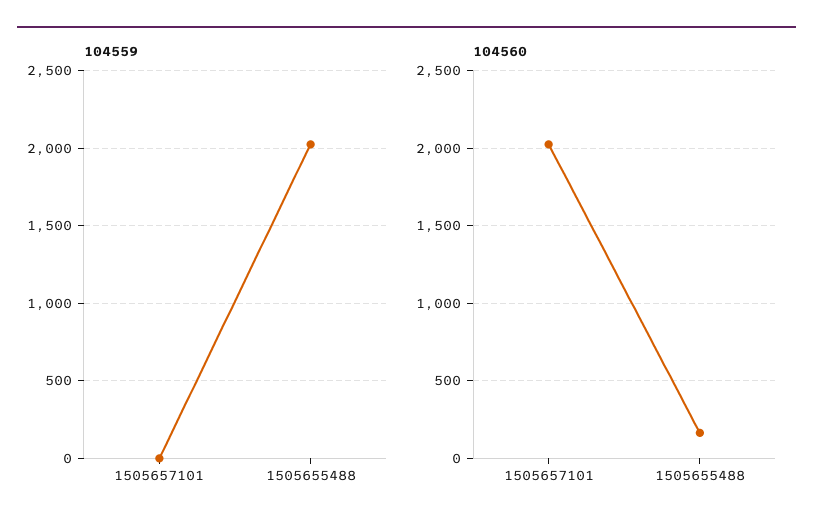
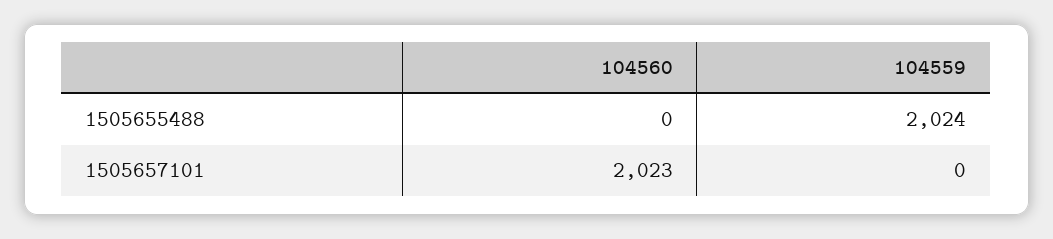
  {
    "104559": {
      "1505657101": 0,
      "1505655488": 2024
    },
    "104560": {
      "1505657101": 2023,
-     "1505655488": 150
+     "1505655488": 0
    }
  }

